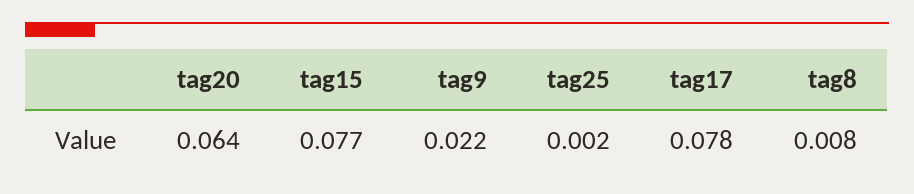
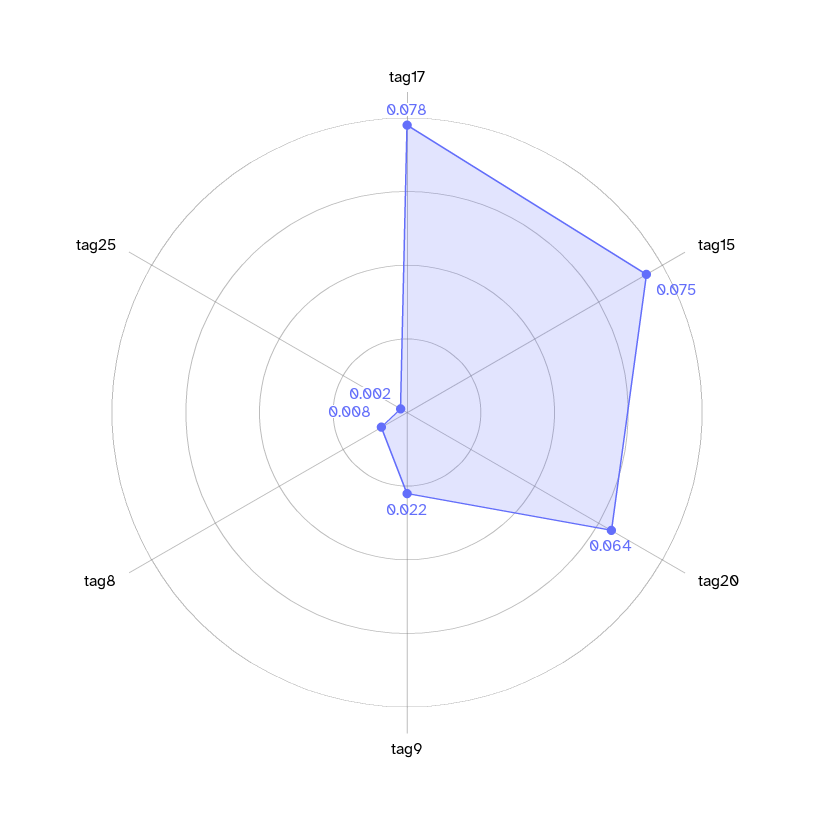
  {
    "tag20": 0.064,
-   "tag15": 0.077,
+   "tag15": 0.075,
    "tag9": 0.022,
    "tag25": 0.002,
    "tag17": 0.078,
    "tag8": 0.008
  }

